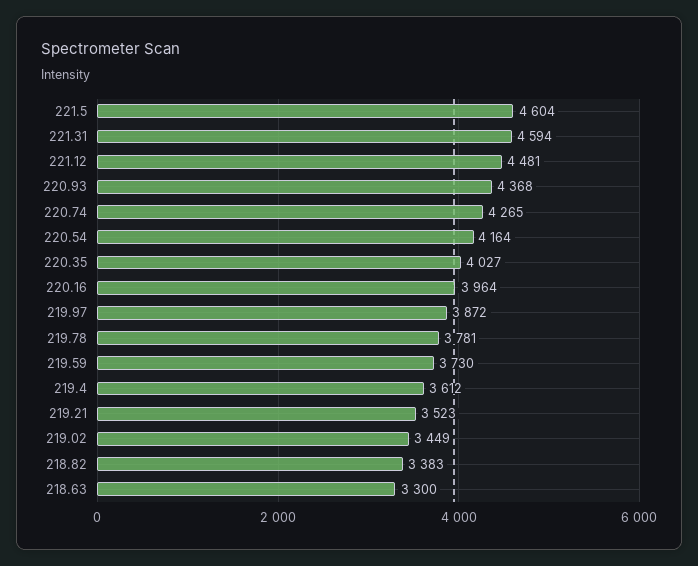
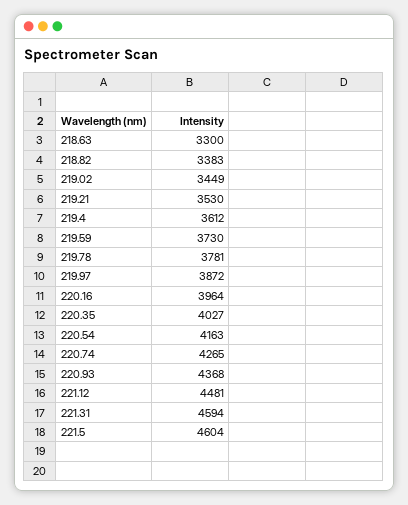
  {
    "221.5": 4604,
    "221.31": 4594,
    "221.12": 4481,
    "220.93": 4368,
    "220.74": 4265,
-   "220.54": 4164,
+   "220.54": 4163,
    "220.35": 4027,
    "220.16": 3964,
    "219.97": 3872,
    "219.78": 3781,
    "219.59": 3730,
    "219.4": 3612,
-   "219.21": 3523,
+   "219.21": 3530,
    "219.02": 3449,
    "218.82": 3383,
    "218.63": 3300
  }

